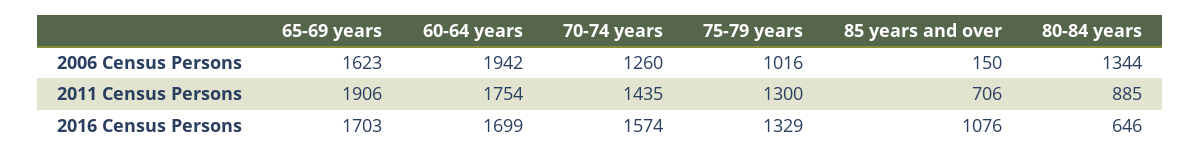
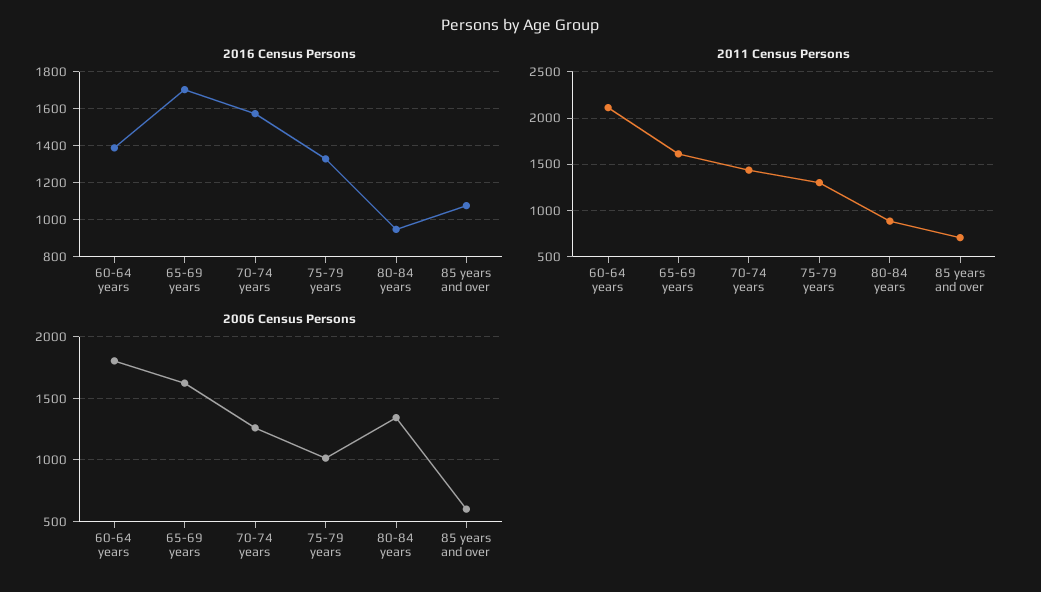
  {
    "2006 Census Persons": {
      "65-69 years": 1623,
-     "60-64 years": 1942,
+     "60-64 years": 1800,
      "70-74 years": 1260,
      "75-79 years": 1016,
-     "85 years and over": 150,
+     "85 years and over": 600,
      "80-84 years": 1344
    },
    "2011 Census Persons": {
-     "65-69 years": 1906,
+     "65-69 years": 1600,
-     "60-64 years": 1754,
+     "60-64 years": 2100,
      "70-74 years": 1435,
      "75-79 years": 1300,
      "85 years and over": 706,
      "80-84 years": 885
    },
    "2016 Census Persons": {
      "65-69 years": 1703,
-     "60-64 years": 1699,
+     "60-64 years": 1400,
      "70-74 years": 1574,
      "75-79 years": 1329,
      "85 years and over": 1076,
-     "80-84 years": 646
+     "80-84 years": 950
    }
  }

